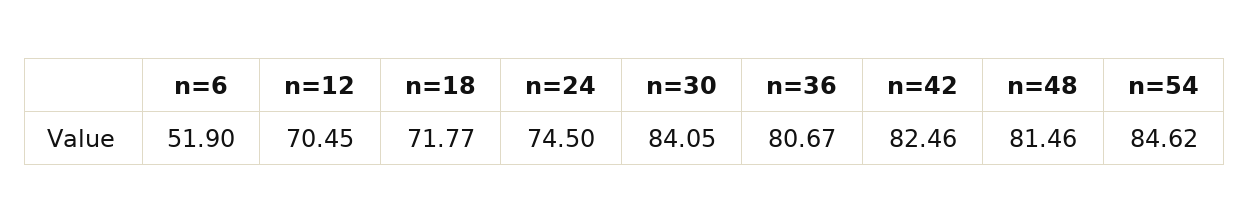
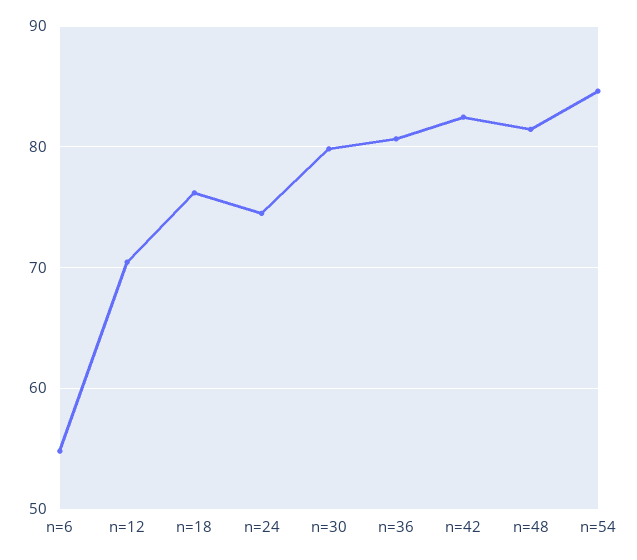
  {
-   "n=6": 51.9,
+   "n=6": 55,
    "n=12": 70.45,
-   "n=18": 71.77,
+   "n=18": 76,
    "n=24": 74.5,
-   "n=30": 84.05,
+   "n=30": 80,
    "n=36": 80.67,
    "n=42": 82.46,
    "n=48": 81.46,
    "n=54": 84.62
  }

